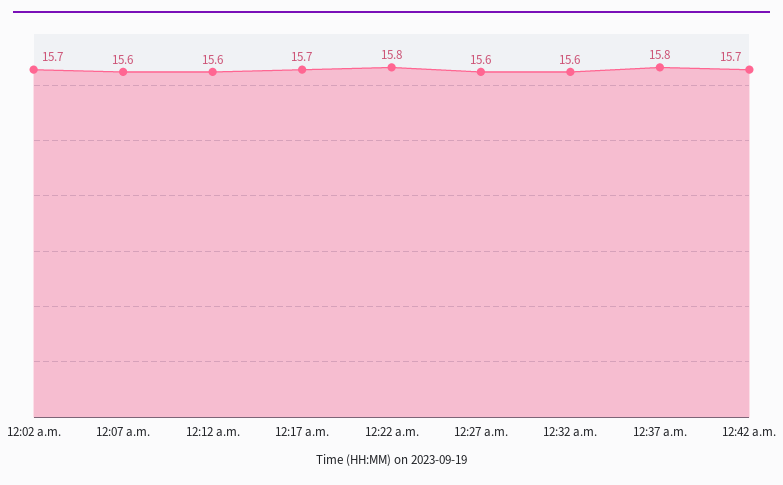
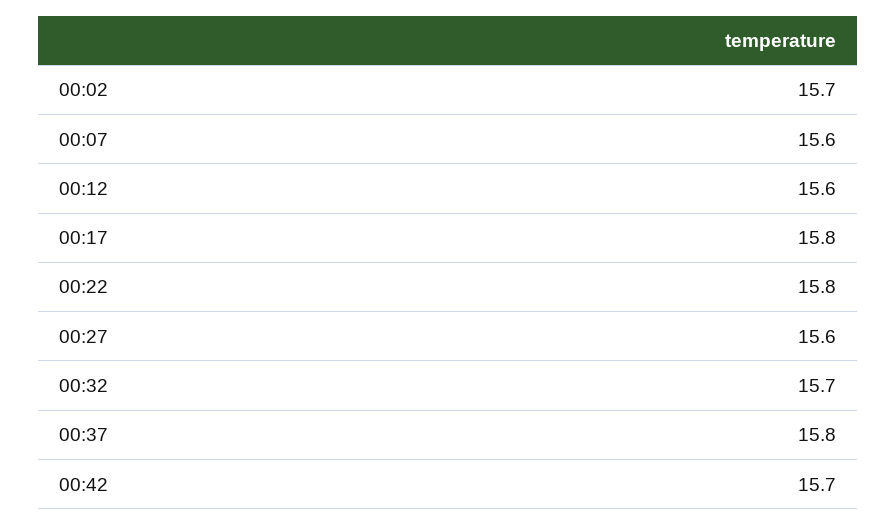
  {
    "12:02 a.m.": 15.7,
    "12:07 a.m.": 15.6,
    "12:12 a.m.": 15.6,
-   "12:17 a.m.": 15.7,
+   "12:17 a.m.": 15.8,
    "12:22 a.m.": 15.8,
    "12:27 a.m.": 15.6,
-   "12:32 a.m.": 15.6,
+   "12:32 a.m.": 15.7,
    "12:37 a.m.": 15.8,
    "12:42 a.m.": 15.7
  }

